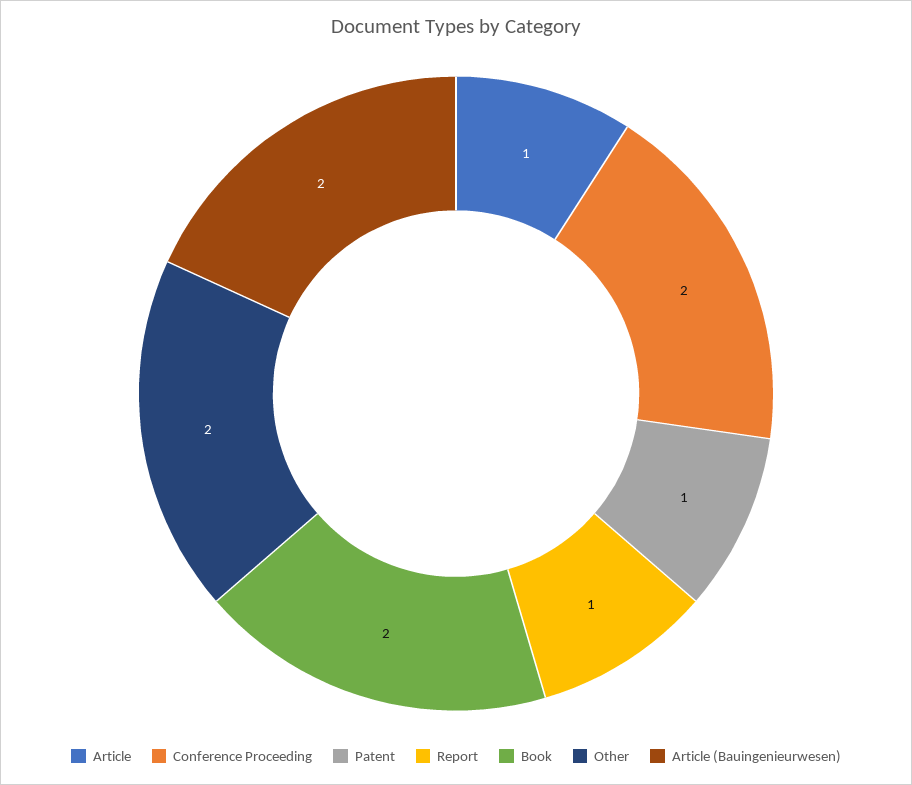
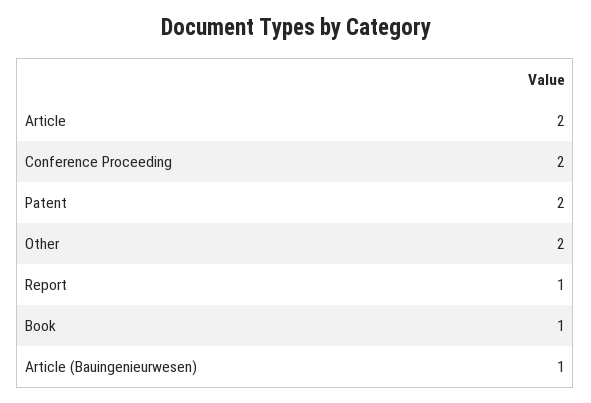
  {
-   "Article": 1,
+   "Article": 2,
    "Conference Proceeding": 2,
-   "Patent": 1,
+   "Patent": 2,
    "Report": 1,
-   "Book": 2,
+   "Book": 1,
    "Other": 2,
-   "Article (Bauingenieurwesen)": 2
+   "Article (Bauingenieurwesen)": 1
  }

